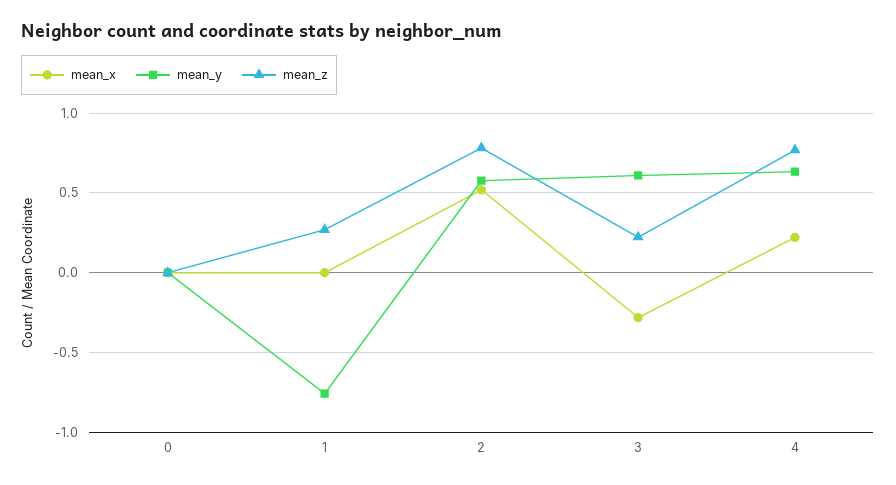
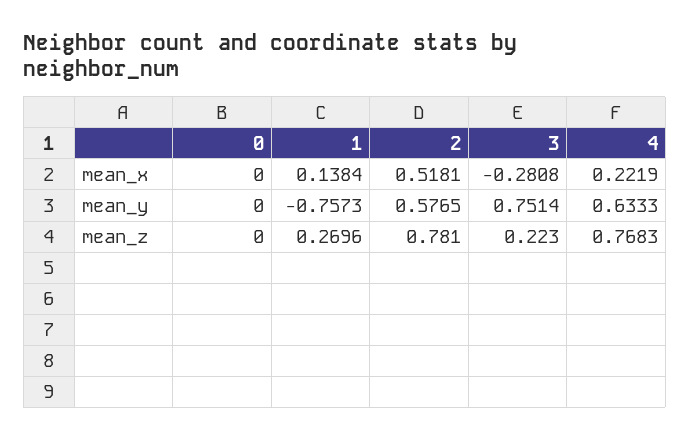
  {
    "mean_x": {
      "0": 0,
-     "1": 0,
+     "1": 0.1384,
      "2": 0.5181,
      "3": -0.2808,
      "4": 0.2219
    },
    "mean_y": {
      "0": 0,
      "1": -0.7573,
      "2": 0.5765,
-     "3": 0.6,
+     "3": 0.7514,
      "4": 0.6333
    },
    "mean_z": {
      "0": 0,
      "1": 0.2696,
      "2": 0.781,
      "3": 0.223,
      "4": 0.7683
    }
  }

